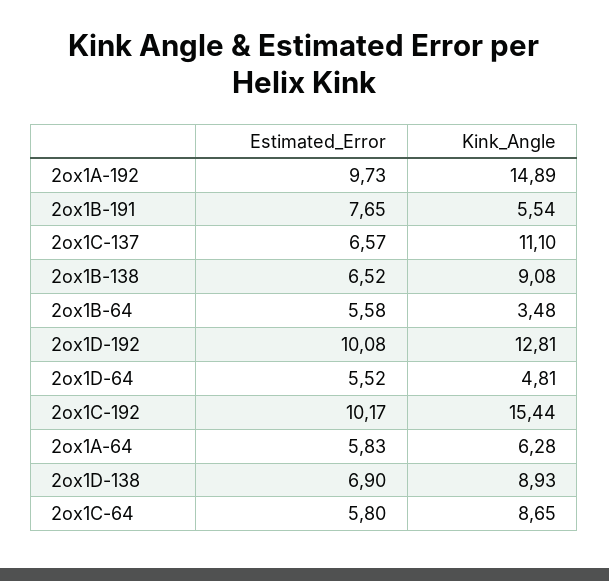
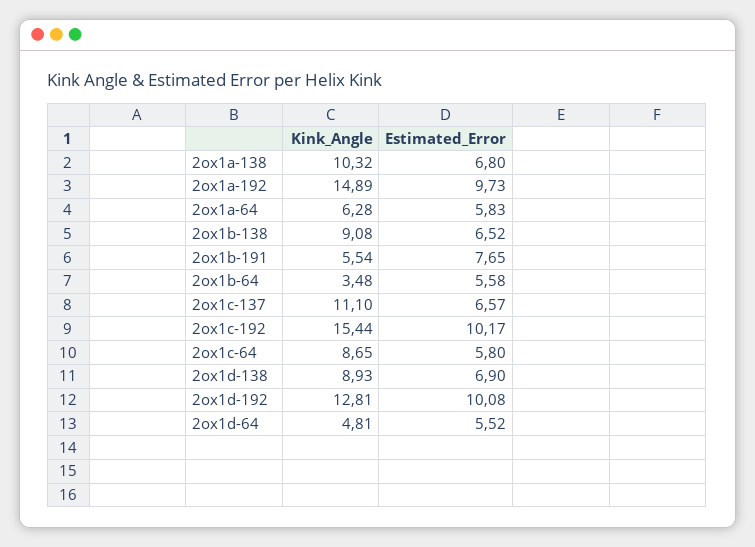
  {
    "Estimated_Error": {
      "2ox1A-192": 9.73,
      "2ox1B-191": 7.65,
      "2ox1C-137": 6.57,
      "2ox1B-138": 6.52,
      "2ox1B-64": 5.58,
      "2ox1D-192": 10.08,
      "2ox1D-64": 5.52,
      "2ox1C-192": 10.17,
      "2ox1A-64": 5.83,
      "2ox1D-138": 6.9,
-     "2ox1C-64": 5.8
+     "2ox1C-64": 5.8,
+     "2ox1a-138": 6.8
    },
    "Kink_Angle": {
      "2ox1A-192": 14.89,
      "2ox1B-191": 5.54,
      "2ox1C-137": 11.1,
      "2ox1B-138": 9.08,
      "2ox1B-64": 3.48,
      "2ox1D-192": 12.81,
      "2ox1D-64": 4.81,
      "2ox1C-192": 15.44,
      "2ox1A-64": 6.28,
      "2ox1D-138": 8.93,
-     "2ox1C-64": 8.65
+     "2ox1C-64": 8.65,
+     "2ox1a-138": 10.32
    }
  }

